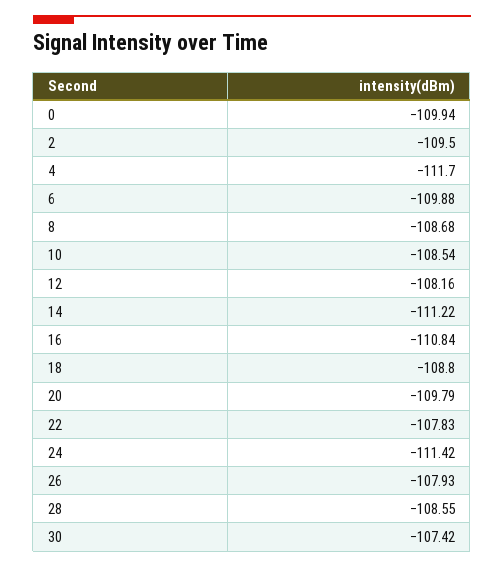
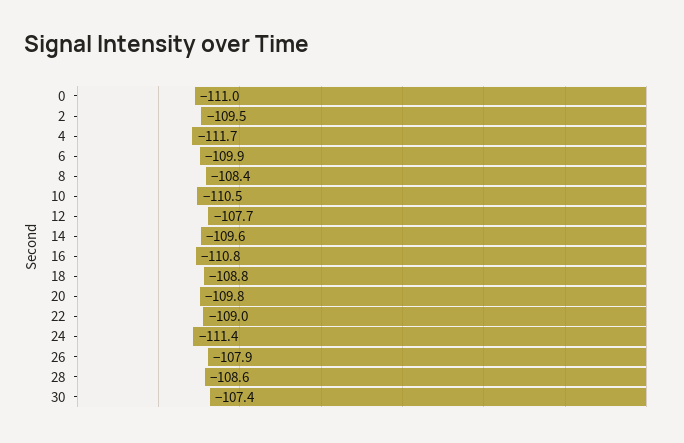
  {
-   "0": -109.94,
+   "0": -111,
    "2": -109.5,
    "4": -111.7,
    "6": -109.88,
-   "8": -108.68,
+   "8": -108.4,
-   "10": -108.54,
+   "10": -110.5,
-   "12": -108.16,
+   "12": -107.7,
-   "14": -111.22,
+   "14": -109.6,
    "16": -110.84,
    "18": -108.8,
    "20": -109.79,
-   "22": -107.83,
+   "22": -109,
    "24": -111.42,
    "26": -107.93,
    "28": -108.55,
    "30": -107.42
  }

